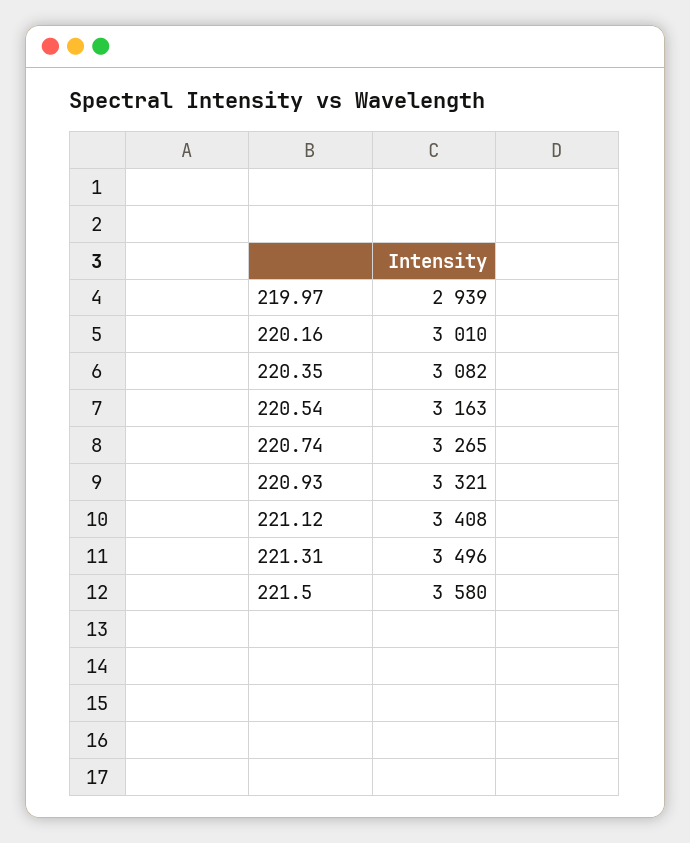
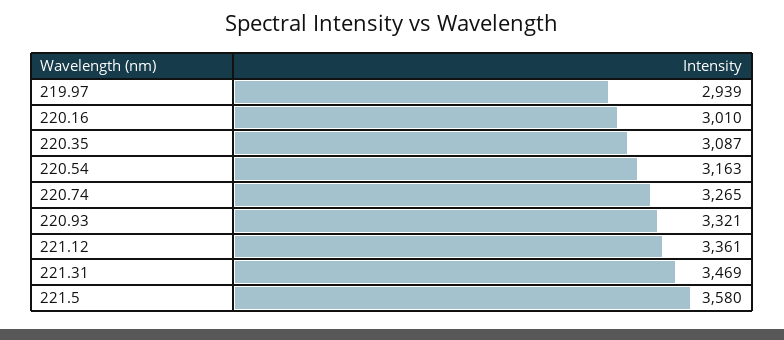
  {
    "219.97": 2939,
    "220.16": 3010,
-   "220.35": 3082,
+   "220.35": 3087,
    "220.54": 3163,
    "220.74": 3265,
    "220.93": 3321,
-   "221.12": 3408,
+   "221.12": 3361,
-   "221.31": 3496,
+   "221.31": 3469,
    "221.5": 3580
  }

